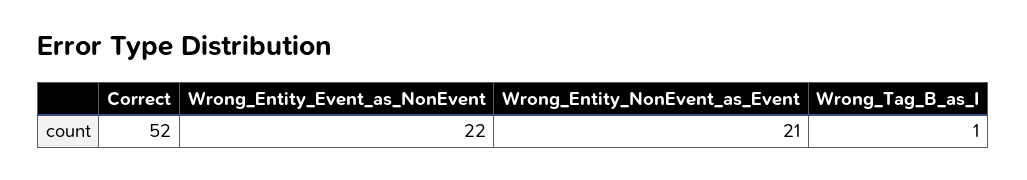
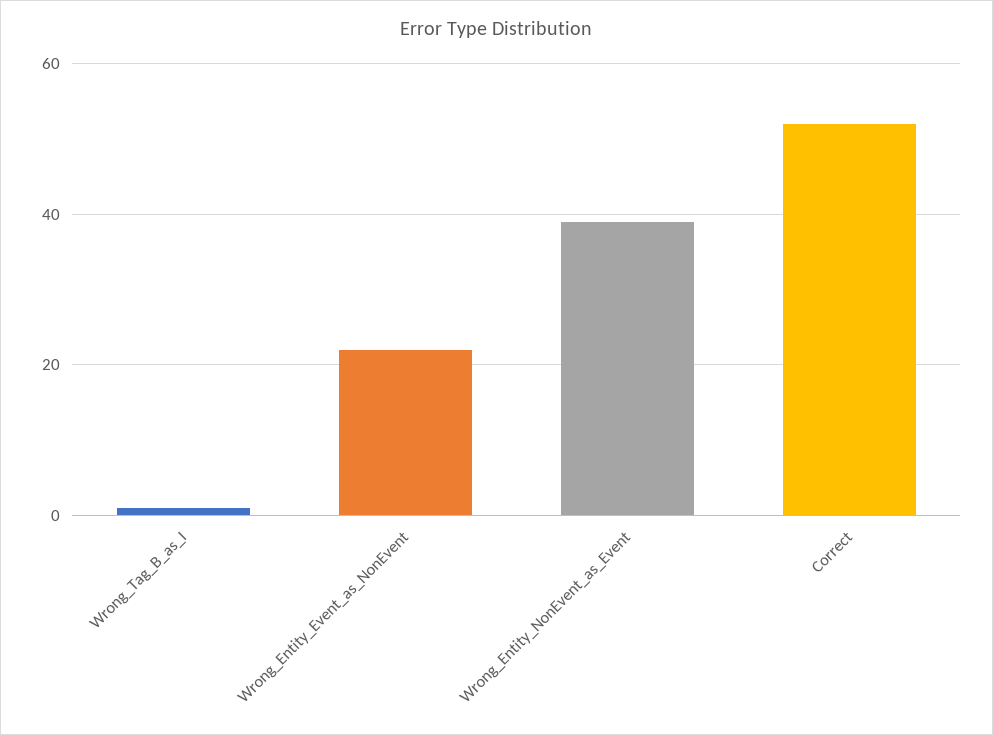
  {
    "Correct": 52,
    "Wrong_Entity_Event_as_NonEvent": 22,
-   "Wrong_Entity_NonEvent_as_Event": 21,
+   "Wrong_Entity_NonEvent_as_Event": 40,
    "Wrong_Tag_B_as_I": 1
  }

